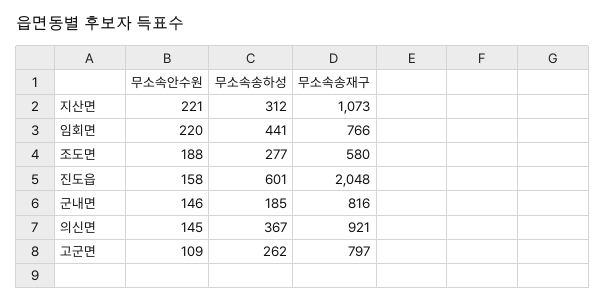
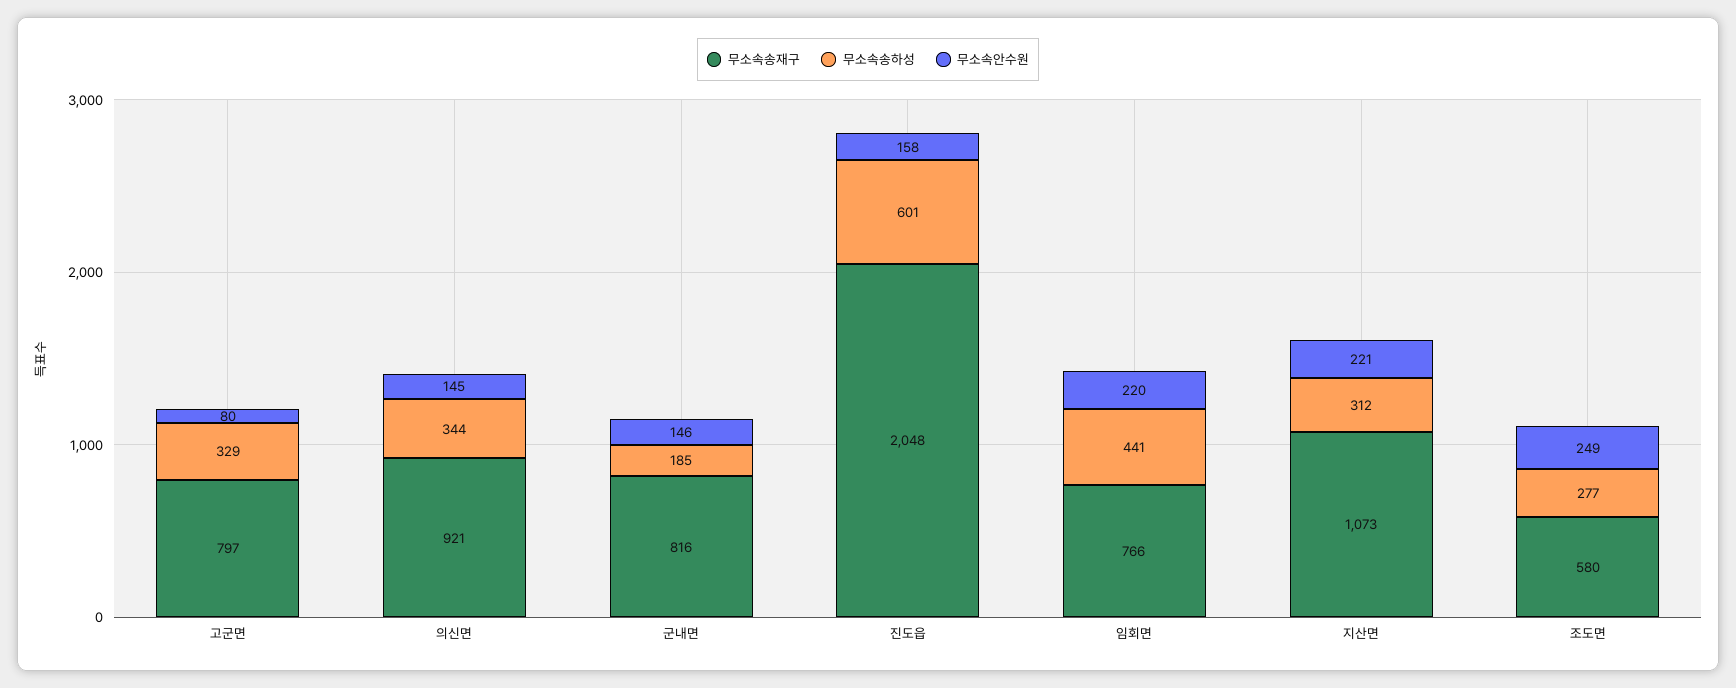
  {
    "무소속안수원": {
      "지산면": 221,
      "임회면": 220,
-     "조도면": 188,
+     "조도면": 249,
      "진도읍": 158,
      "군내면": 146,
      "의신면": 145,
-     "고군면": 109
+     "고군면": 80
    },
    "무소속송하성": {
      "지산면": 312,
      "임회면": 441,
      "조도면": 277,
      "진도읍": 601,
      "군내면": 185,
-     "의신면": 367,
+     "의신면": 344,
-     "고군면": 262
+     "고군면": 329
    },
    "무소속송재구": {
      "지산면": 1073,
      "임회면": 766,
      "조도면": 580,
      "진도읍": 2048,
      "군내면": 816,
      "의신면": 921,
      "고군면": 797
    }
  }

